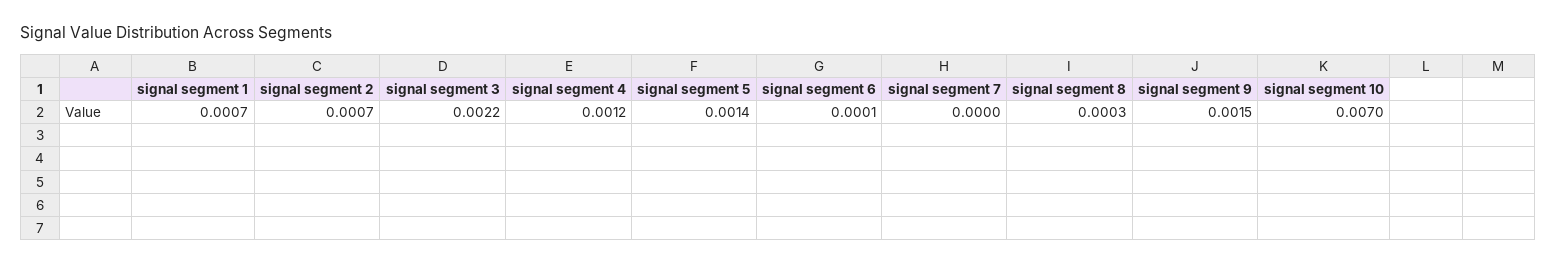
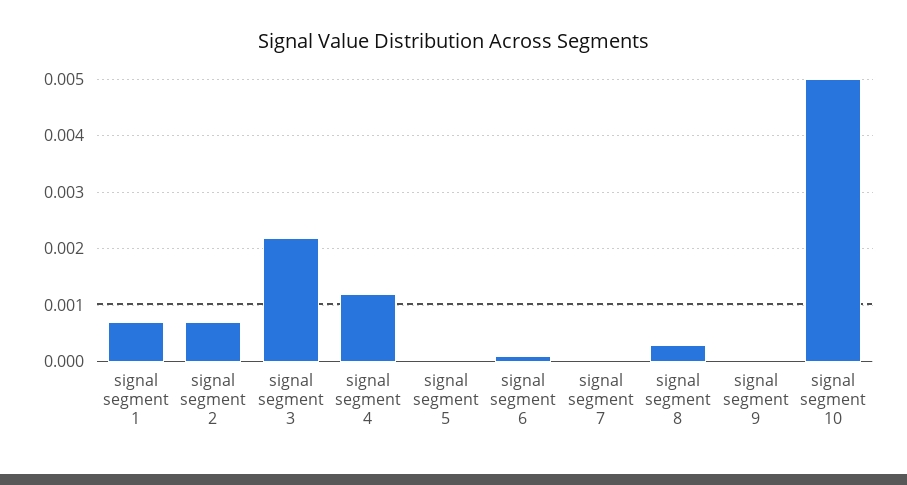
  {
    "signal segment 1": 0.0007,
    "signal segment 2": 0.0007,
    "signal segment 3": 0.0022,
    "signal segment 4": 0.0012,
-   "signal segment 5": 0.0014,
+   "signal segment 5": 0,
    "signal segment 6": 0.0001,
    "signal segment 7": 0,
    "signal segment 8": 0.0003,
-   "signal segment 9": 0.0015,
+   "signal segment 9": 0,
-   "signal segment 10": 0.007
+   "signal segment 10": 0.005
  }

